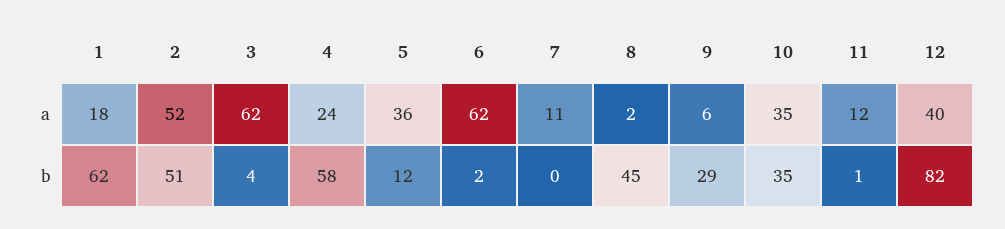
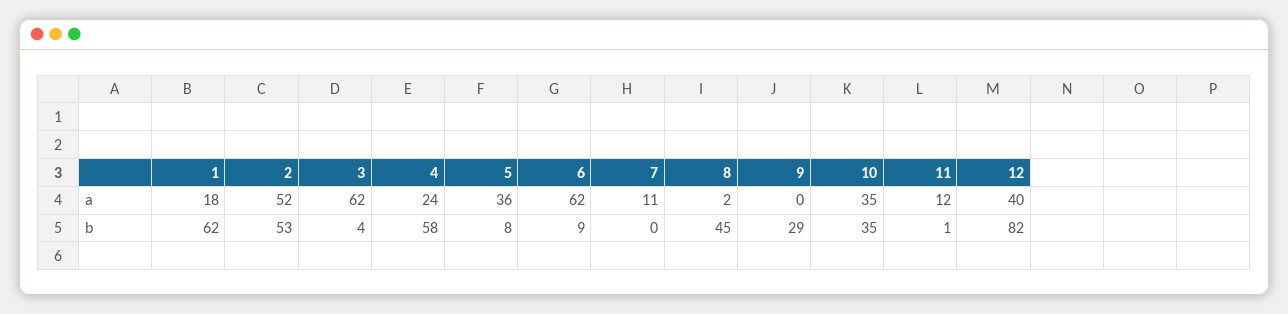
  {
    "1": {
      "a": 18,
      "b": 62
    },
    "2": {
      "a": 52,
-     "b": 51
+     "b": 53
    },
    "3": {
      "a": 62,
      "b": 4
    },
    "4": {
      "a": 24,
      "b": 58
    },
    "5": {
      "a": 36,
-     "b": 12
+     "b": 8
    },
    "6": {
      "a": 62,
-     "b": 2
+     "b": 9
    },
    "7": {
      "a": 11,
      "b": 0
    },
    "8": {
      "a": 2,
      "b": 45
    },
    "9": {
-     "a": 6,
+     "a": 0,
      "b": 29
    },
    "10": {
      "a": 35,
      "b": 35
    },
    "11": {
      "a": 12,
      "b": 1
    },
    "12": {
      "a": 40,
      "b": 82
    }
  }

